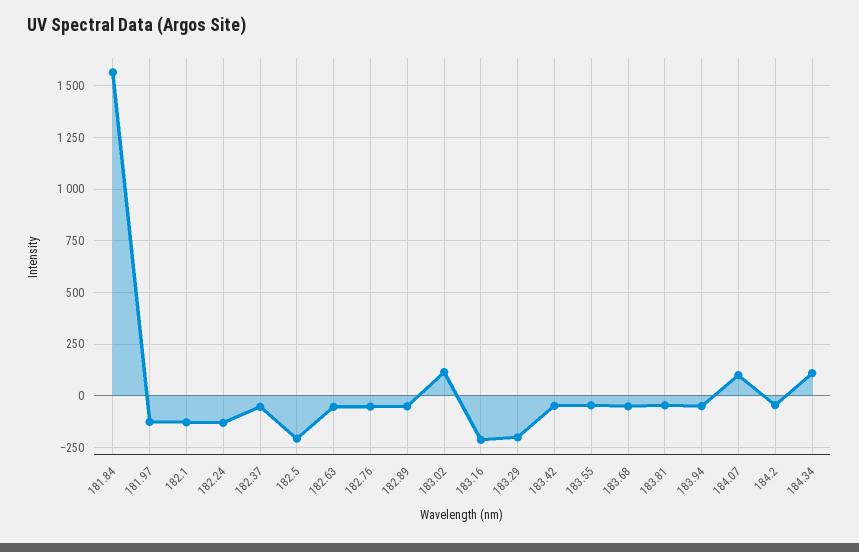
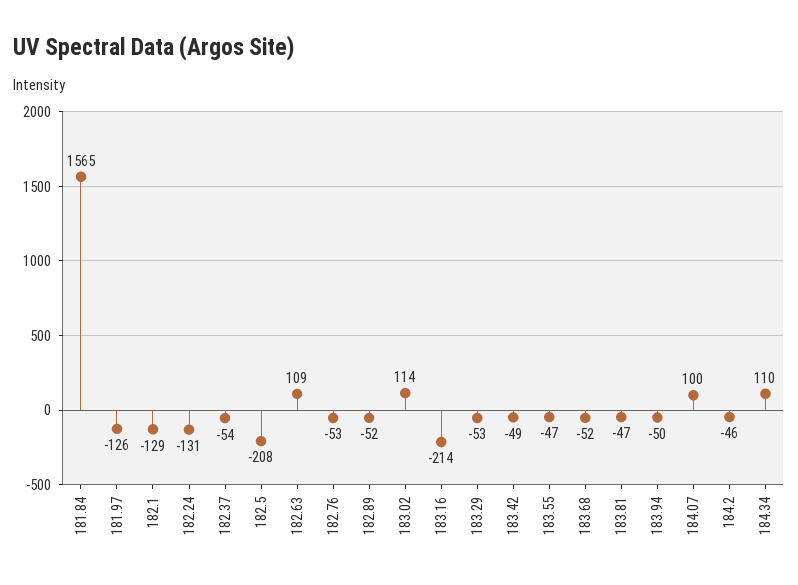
  {
    "181.84": 1565,
    "181.97": -126,
    "182.1": -129,
    "182.24": -131,
    "182.37": -54,
    "182.5": -208,
-   "182.63": -50,
+   "182.63": 109,
    "182.76": -53,
    "182.89": -52,
    "183.02": 114,
    "183.16": -214,
-   "183.29": -200,
+   "183.29": -53,
    "183.42": -49,
    "183.55": -47,
    "183.68": -52,
    "183.81": -47,
    "183.94": -50,
    "184.07": 100,
    "184.2": -46,
    "184.34": 110
  }

